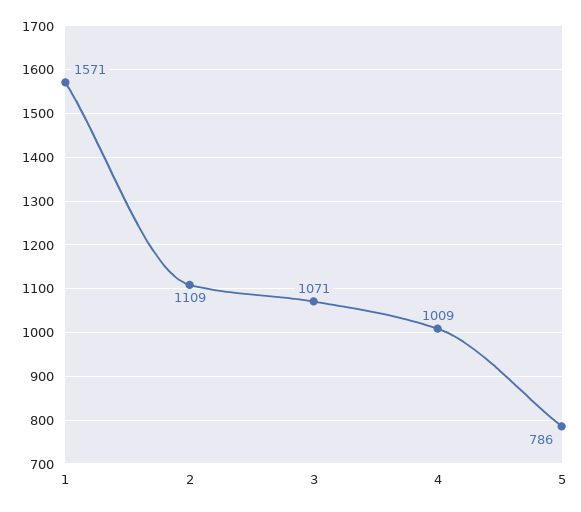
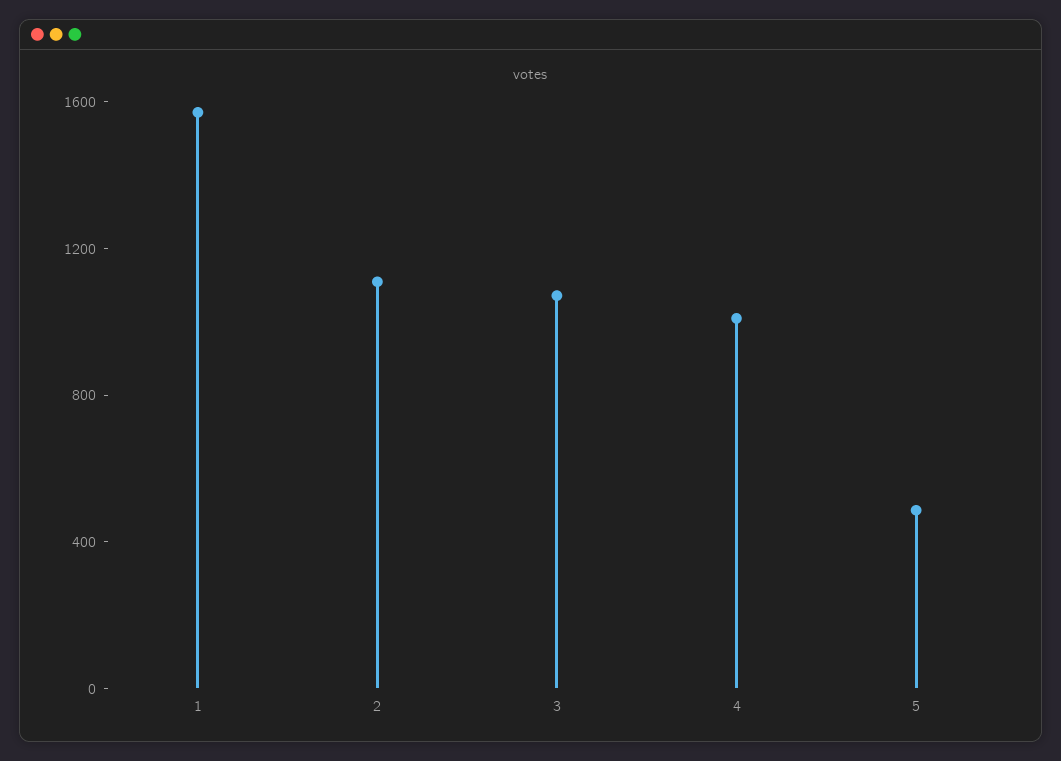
  {
    "1": 1571,
    "2": 1109,
    "3": 1071,
    "4": 1009,
-   "5": 786
+   "5": 500
  }

